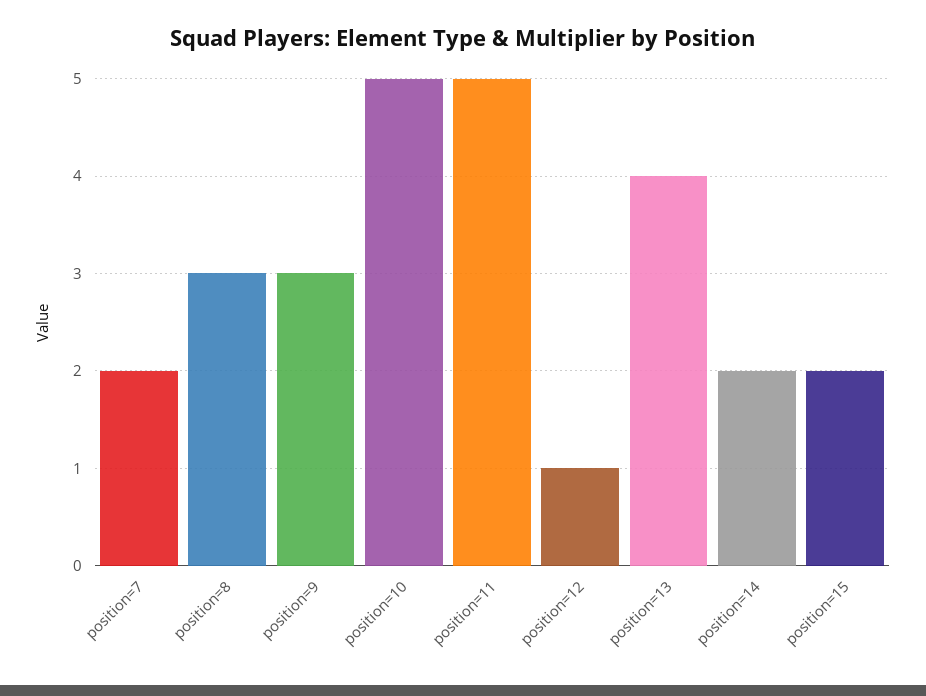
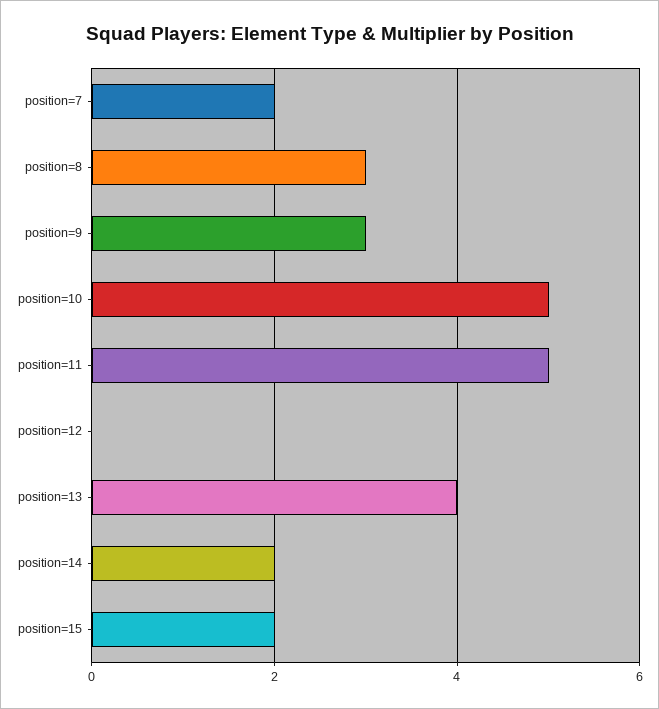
  {
    "position=7": 2,
    "position=8": 3,
    "position=9": 3,
    "position=10": 5,
    "position=11": 5,
-   "position=12": 1,
+   "position=12": 0,
    "position=13": 4,
    "position=14": 2,
    "position=15": 2
  }

